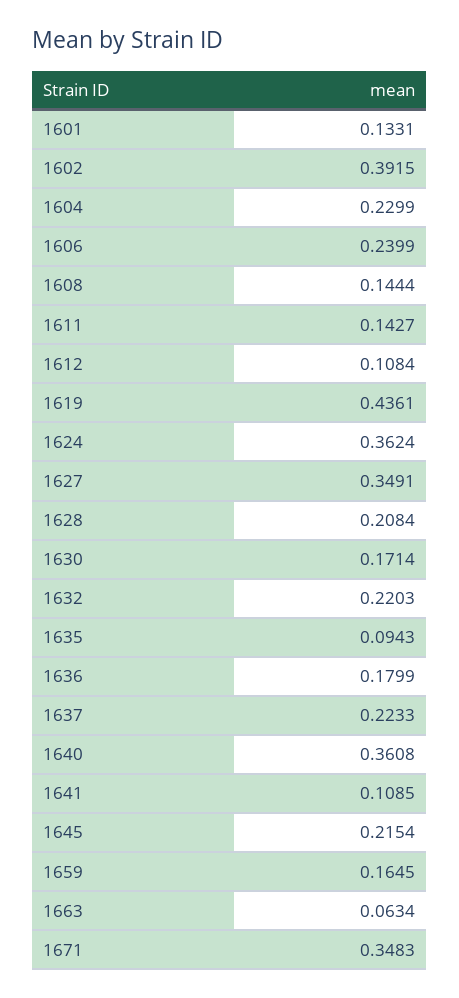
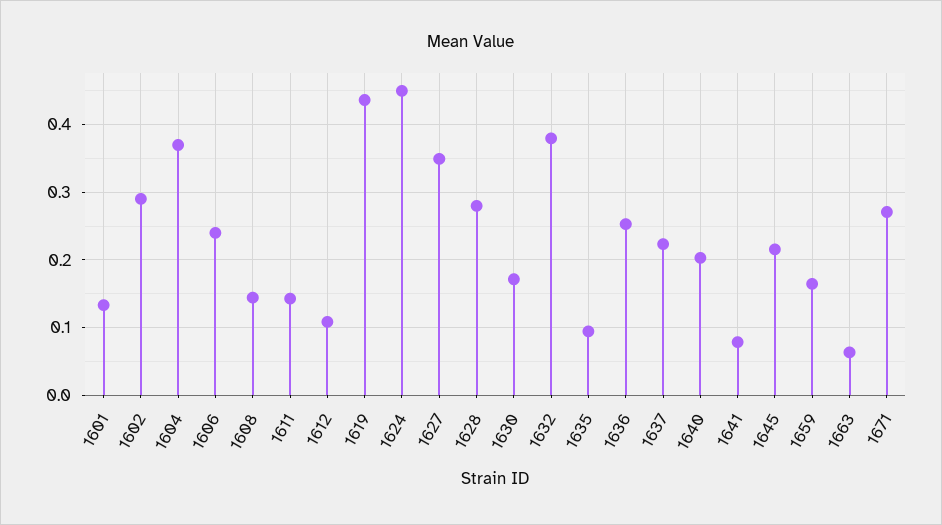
  {
    "1601": 0.1331,
-   "1602": 0.3915,
+   "1602": 0.29,
-   "1604": 0.2299,
+   "1604": 0.37,
    "1606": 0.2399,
    "1608": 0.1444,
    "1611": 0.1427,
    "1612": 0.1084,
    "1619": 0.4361,
-   "1624": 0.3624,
+   "1624": 0.45,
    "1627": 0.3491,
-   "1628": 0.2084,
+   "1628": 0.28,
    "1630": 0.1714,
-   "1632": 0.2203,
+   "1632": 0.38,
    "1635": 0.0943,
-   "1636": 0.1799,
+   "1636": 0.25,
    "1637": 0.2233,
-   "1640": 0.3608,
+   "1640": 0.2,
-   "1641": 0.1085,
+   "1641": 0.08,
    "1645": 0.2154,
    "1659": 0.1645,
    "1663": 0.0634,
-   "1671": 0.3483
+   "1671": 0.27
  }

